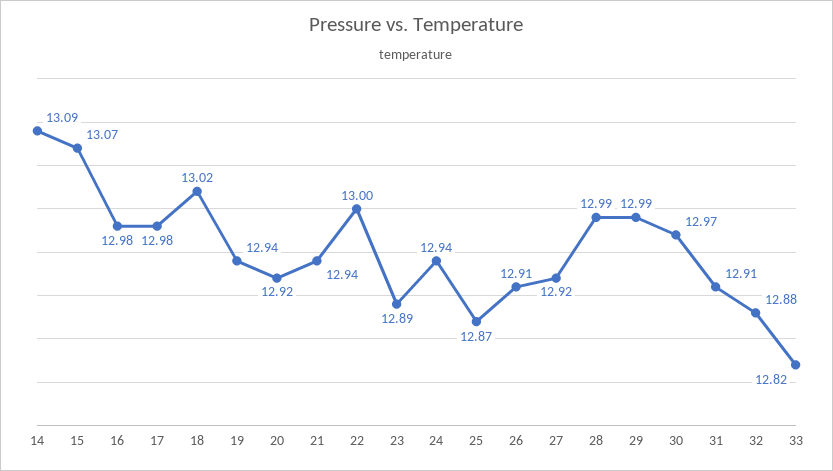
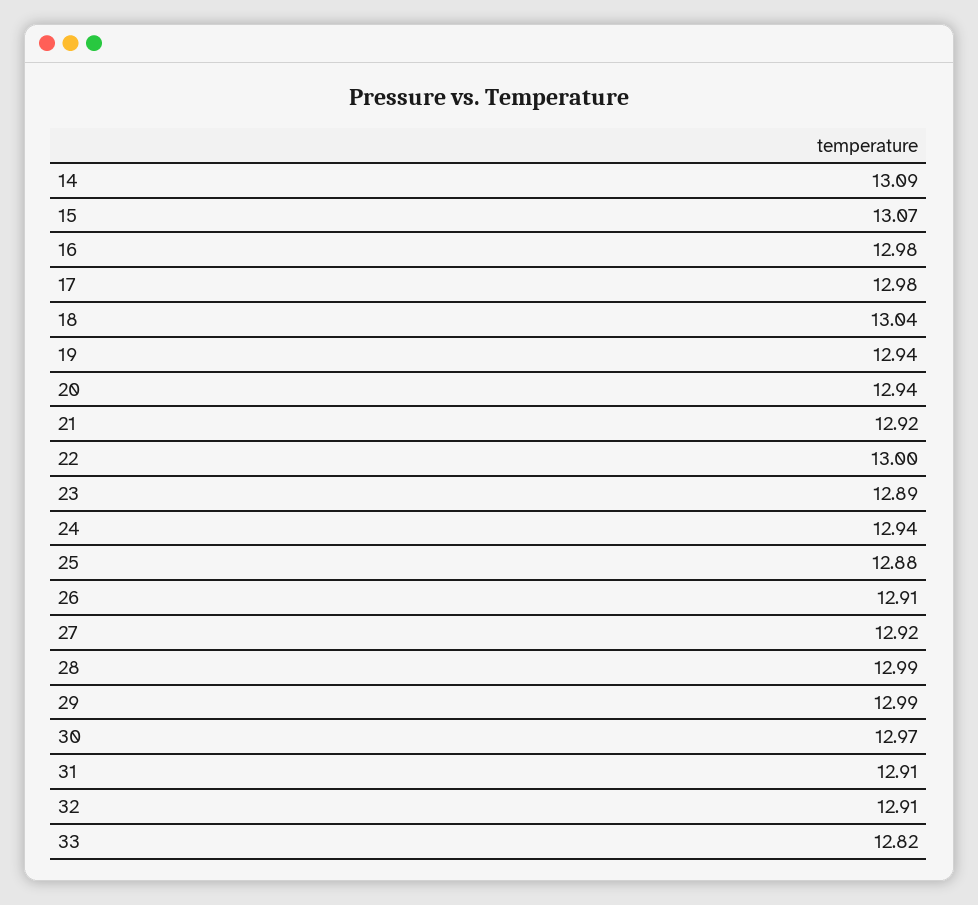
  {
    "14": 13.09,
    "15": 13.07,
    "16": 12.98,
    "17": 12.98,
-   "18": 13.02,
+   "18": 13.04,
    "19": 12.94,
-   "20": 12.92,
+   "20": 12.94,
-   "21": 12.94,
+   "21": 12.92,
    "22": 13,
    "23": 12.89,
    "24": 12.94,
-   "25": 12.87,
+   "25": 12.88,
    "26": 12.91,
    "27": 12.92,
    "28": 12.99,
    "29": 12.99,
    "30": 12.97,
    "31": 12.91,
-   "32": 12.88,
+   "32": 12.91,
    "33": 12.82
  }

